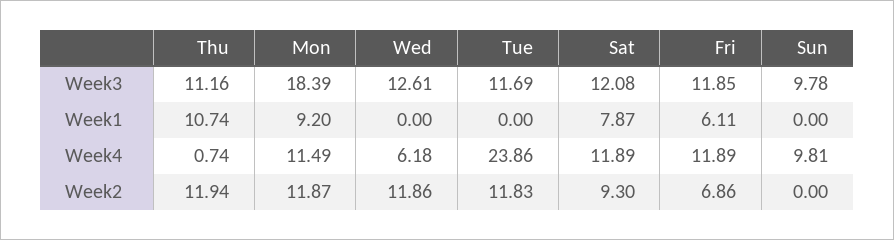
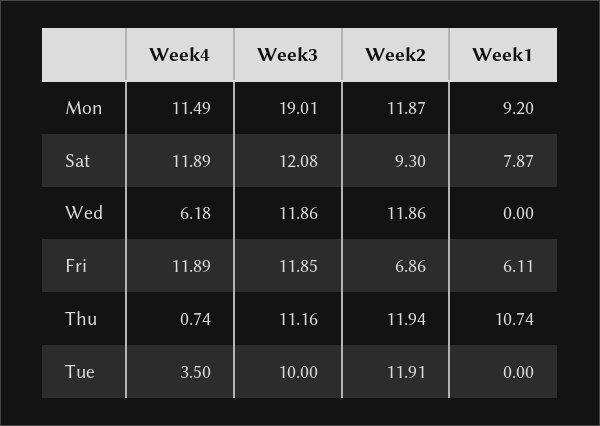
  {
    "Thu": {
      "Week3": 11.16,
      "Week1": 10.74,
      "Week4": 0.74,
      "Week2": 11.94
    },
    "Mon": {
-     "Week3": 18.39,
+     "Week3": 19.01,
      "Week1": 9.2,
      "Week4": 11.49,
      "Week2": 11.87
    },
    "Wed": {
-     "Week3": 12.61,
+     "Week3": 11.86,
      "Week1": 0,
      "Week4": 6.18,
      "Week2": 11.86
    },
    "Tue": {
-     "Week3": 11.69,
+     "Week3": 10,
      "Week1": 0,
-     "Week4": 23.86,
+     "Week4": 3.5,
-     "Week2": 11.83
+     "Week2": 11.91
    },
    "Sat": {
      "Week3": 12.08,
      "Week1": 7.87,
      "Week4": 11.89,
      "Week2": 9.3
    },
    "Fri": {
      "Week3": 11.85,
      "Week1": 6.11,
      "Week4": 11.89,
      "Week2": 6.86
-   },
+   }
-   "Sun": {
-     "Week3": 9.78,
-     "Week1": 0,
-     "Week4": 9.81,
-     "Week2": 0
-   }
  }

